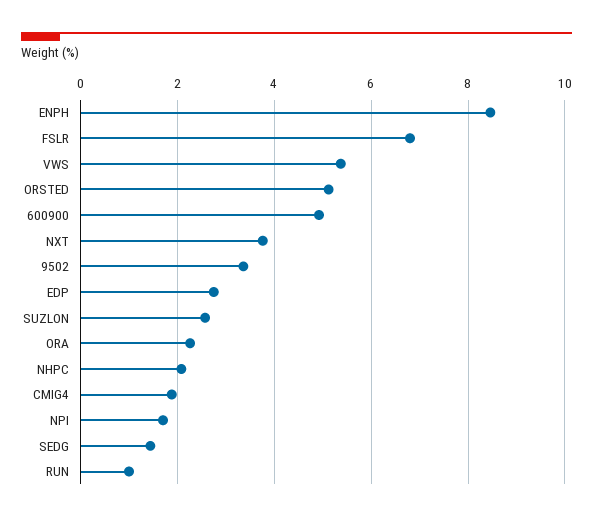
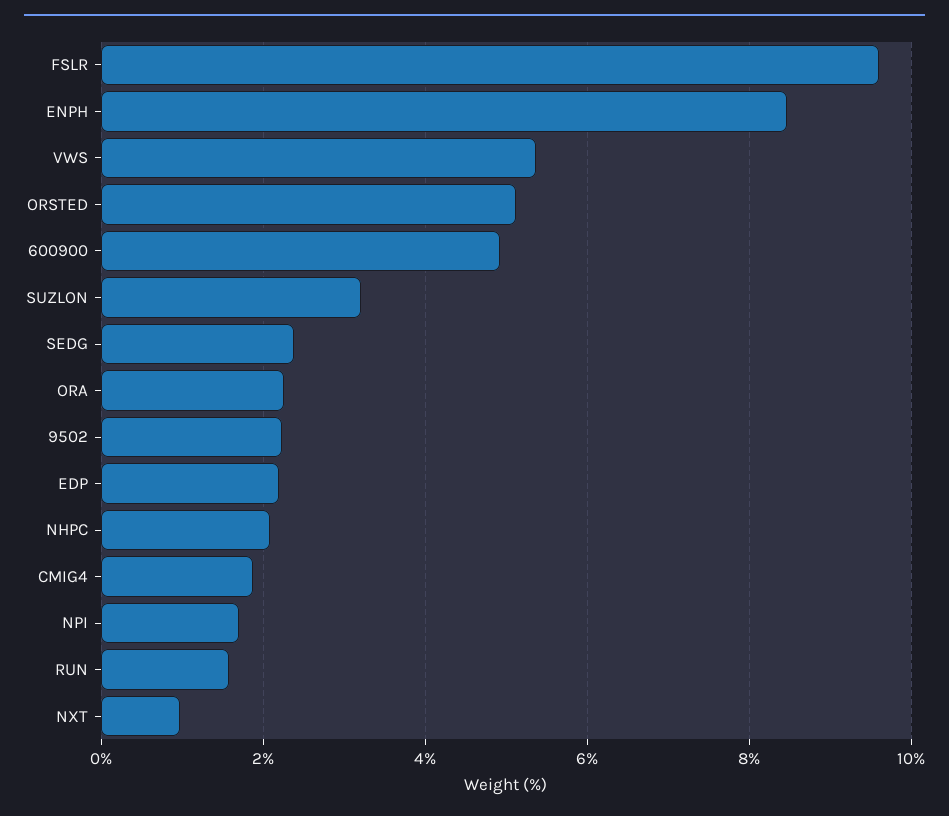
  {
    "ENPH": 8.4,
-   "FSLR": 6.8,
+   "FSLR": 9.6,
    "VWS": 5.4,
    "ORSTED": 5.2,
    "600900": 5,
-   "NXT": 3.8,
+   "NXT": 1,
-   "9502": 3.4,
+   "9502": 2.2,
-   "EDP": 2.8,
+   "EDP": 2.2,
-   "SUZLON": 2.6,
+   "SUZLON": 3.2,
    "ORA": 2.2,
    "NHPC": 2,
    "CMIG4": 1.8,
    "NPI": 1.8,
-   "SEDG": 1.4,
+   "SEDG": 2.4,
-   "RUN": 1
+   "RUN": 1.6
  }

